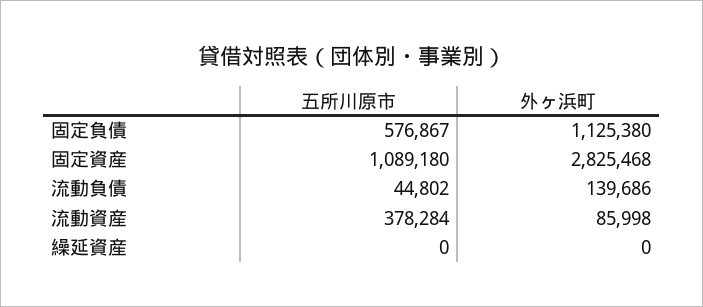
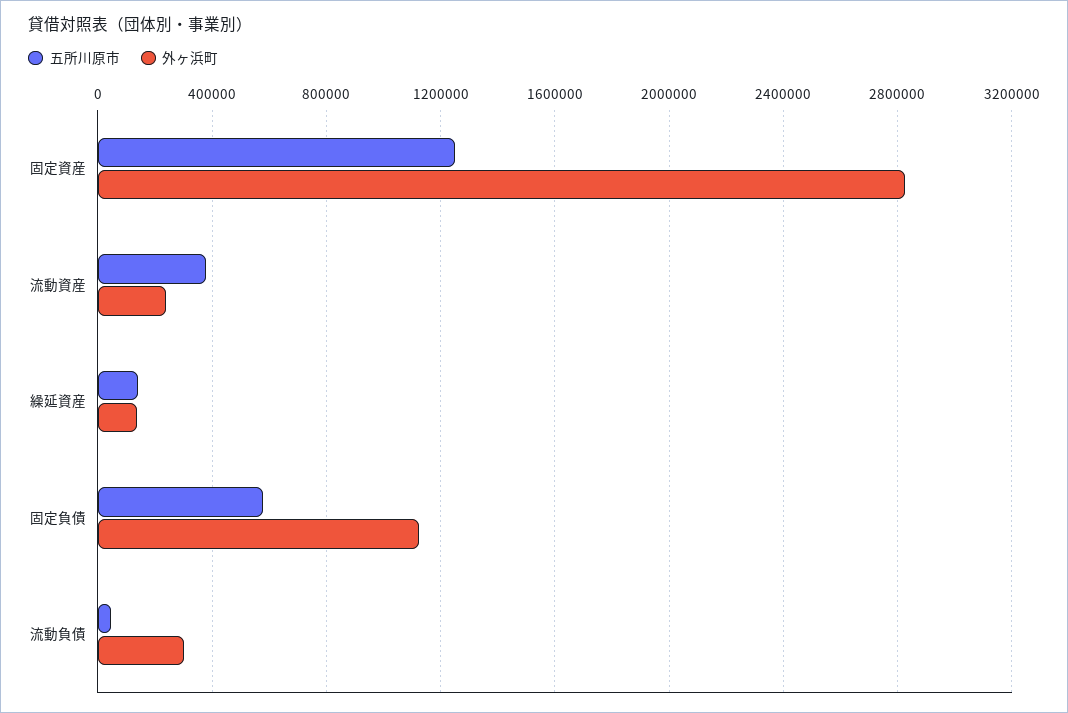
  {
    "五所川原市": {
      "固定負債": 576867,
-     "固定資産": 1089180,
+     "固定資産": 1250000,
      "流動負債": 44802,
      "流動資産": 378284,
-     "繰延資産": 0
+     "繰延資産": 150000
    },
    "外ヶ浜町": {
      "固定負債": 1125380,
      "固定資産": 2825468,
-     "流動負債": 139686,
+     "流動負債": 300000,
-     "流動資産": 85998,
+     "流動資産": 250000,
-     "繰延資産": 0
+     "繰延資産": 150000
    }
  }

